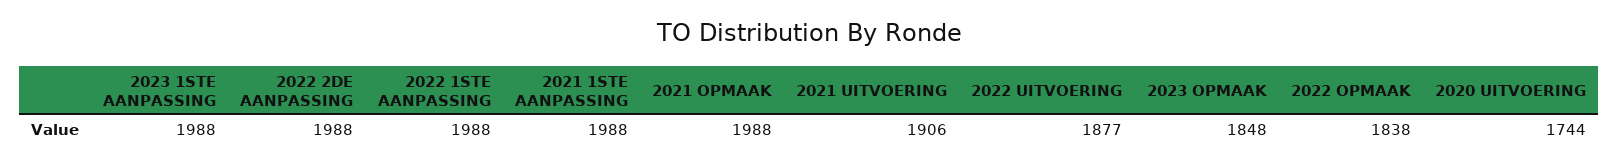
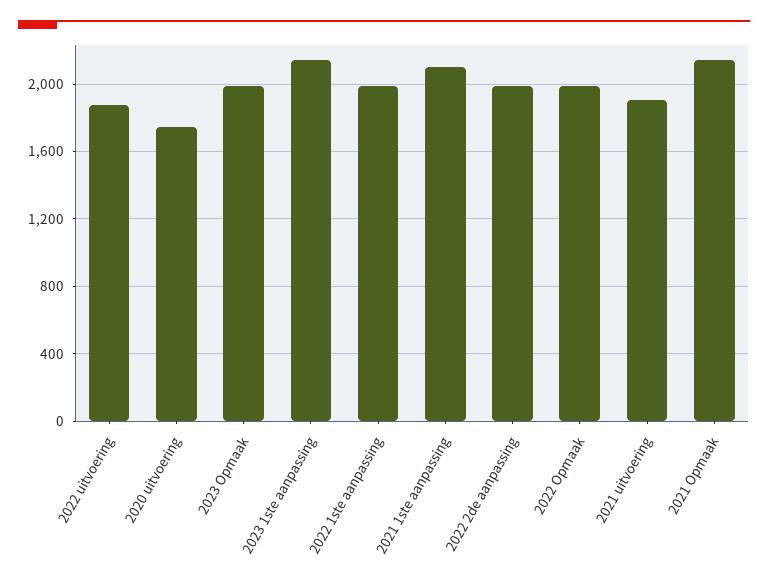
  {
-   "2023 1STE AANPASSING": 1988,
+   "2023 1STE AANPASSING": 2150,
    "2022 2DE AANPASSING": 1988,
    "2022 1STE AANPASSING": 1988,
-   "2021 1STE AANPASSING": 1988,
+   "2021 1STE AANPASSING": 2100,
-   "2021 OPMAAK": 1988,
+   "2021 OPMAAK": 2150,
    "2021 UITVOERING": 1906,
    "2022 UITVOERING": 1877,
-   "2023 OPMAAK": 1848,
+   "2023 OPMAAK": 2000,
-   "2022 OPMAAK": 1838,
+   "2022 OPMAAK": 2000,
    "2020 UITVOERING": 1744
  }

